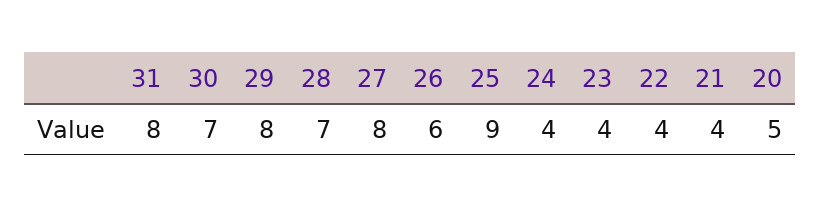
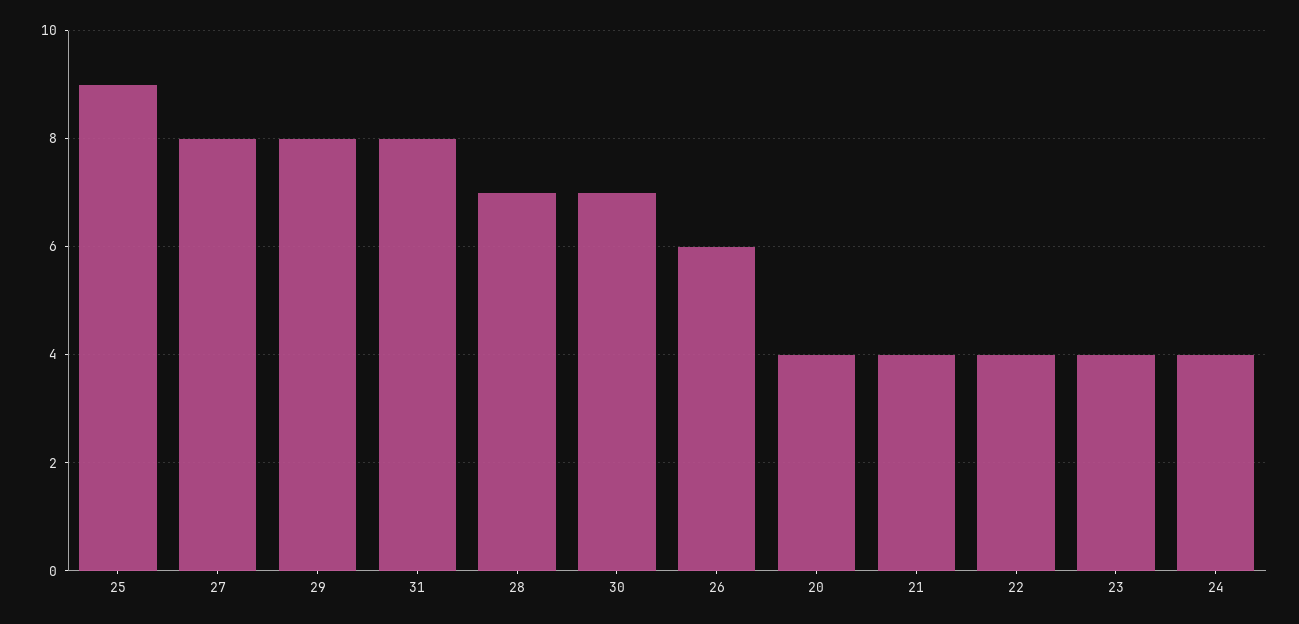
  {
    "31": 8,
    "30": 7,
    "29": 8,
    "28": 7,
    "27": 8,
    "26": 6,
    "25": 9,
    "24": 4,
    "23": 4,
    "22": 4,
    "21": 4,
-   "20": 5
+   "20": 4
  }

